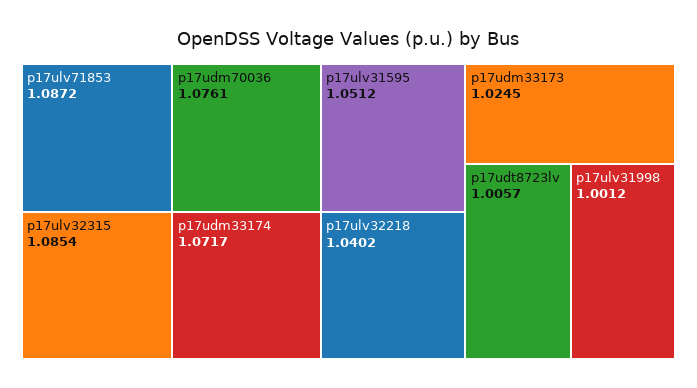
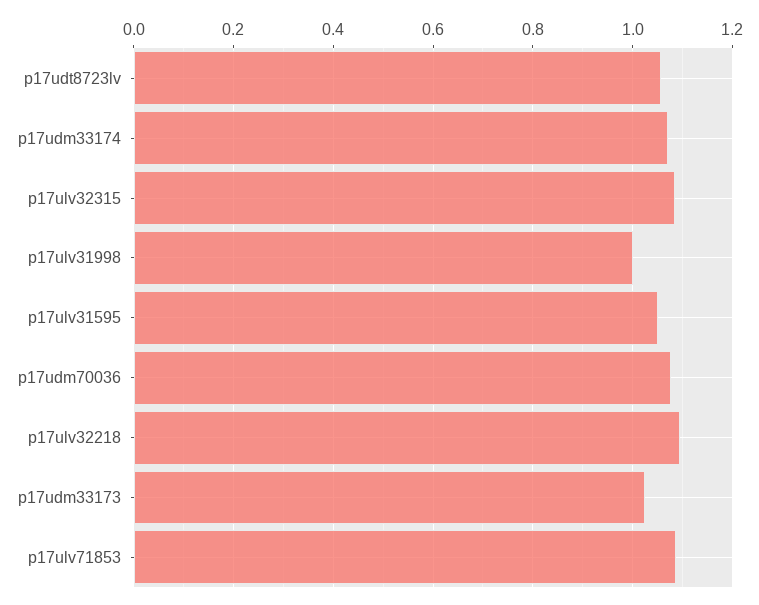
  {
    "p17ulv71853": 1.0872,
    "p17ulv32315": 1.0854,
    "p17udm70036": 1.0761,
    "p17udm33174": 1.0717,
    "p17ulv31595": 1.0512,
-   "p17ulv32218": 1.0402,
+   "p17ulv32218": 1.1,
    "p17udm33173": 1.0245,
-   "p17udt8723lv": 1.0057,
+   "p17udt8723lv": 1.06,
    "p17ulv31998": 1.0012
  }

